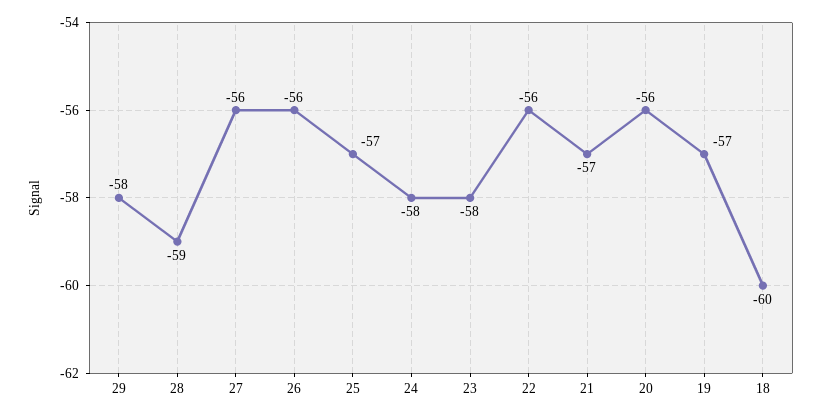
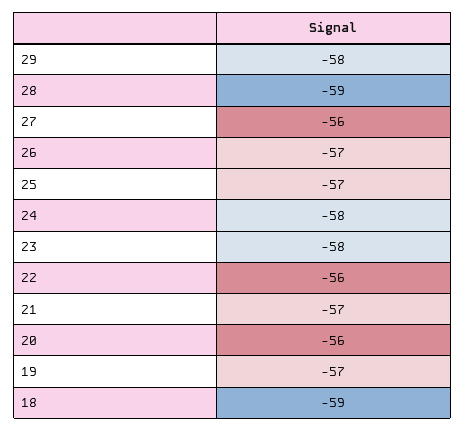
  {
    "29": -58,
    "28": -59,
    "27": -56,
-   "26": -56,
+   "26": -57,
    "25": -57,
    "24": -58,
    "23": -58,
    "22": -56,
    "21": -57,
    "20": -56,
    "19": -57,
-   "18": -60
+   "18": -59
  }

